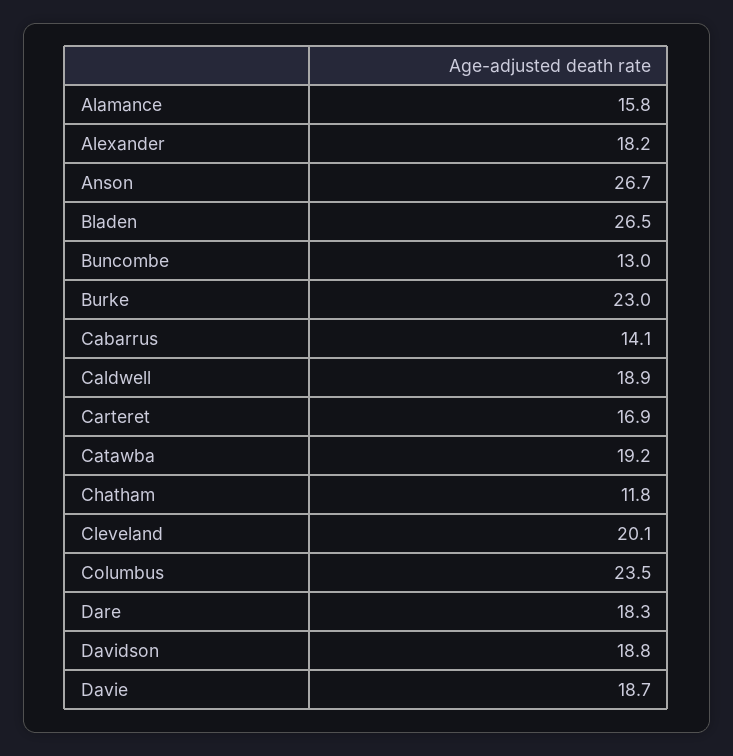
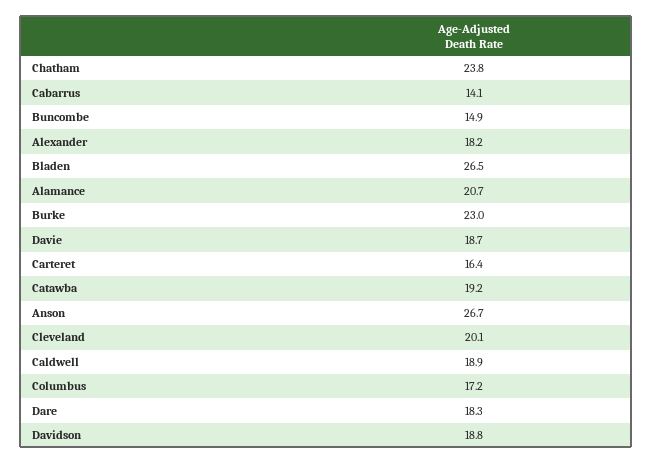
  {
-   "Alamance": 15.8,
+   "Alamance": 20.7,
    "Alexander": 18.2,
    "Anson": 26.7,
    "Bladen": 26.5,
-   "Buncombe": 13,
+   "Buncombe": 14.9,
    "Burke": 23,
    "Cabarrus": 14.1,
    "Caldwell": 18.9,
-   "Carteret": 16.9,
+   "Carteret": 16.4,
    "Catawba": 19.2,
-   "Chatham": 11.8,
+   "Chatham": 23.8,
    "Cleveland": 20.1,
-   "Columbus": 23.5,
+   "Columbus": 17.2,
    "Dare": 18.3,
    "Davidson": 18.8,
    "Davie": 18.7
  }

